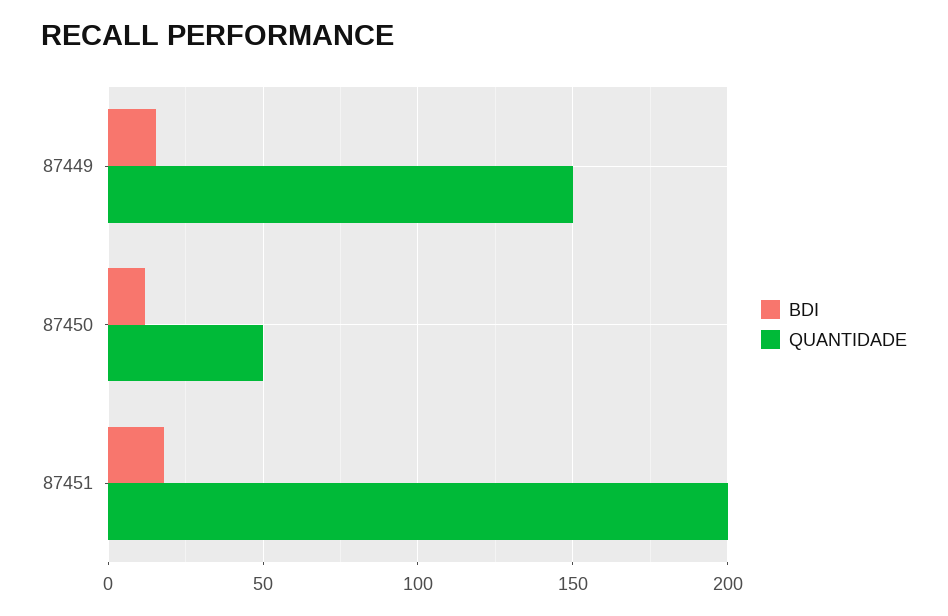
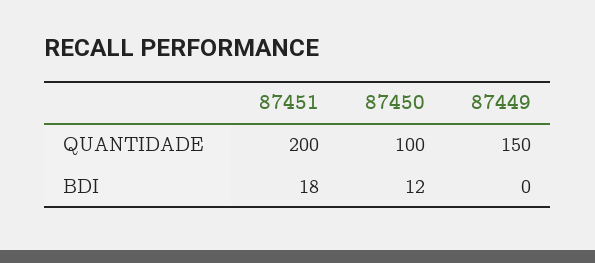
  {
    "BDI": {
-     "87449": 15,
+     "87449": 0,
      "87450": 12,
      "87451": 18
    },
    "QUANTIDADE": {
      "87449": 150,
-     "87450": 50,
+     "87450": 100,
      "87451": 200
    }
  }

